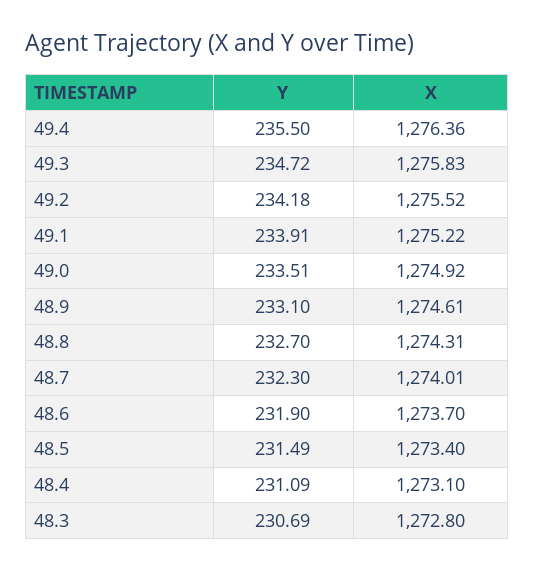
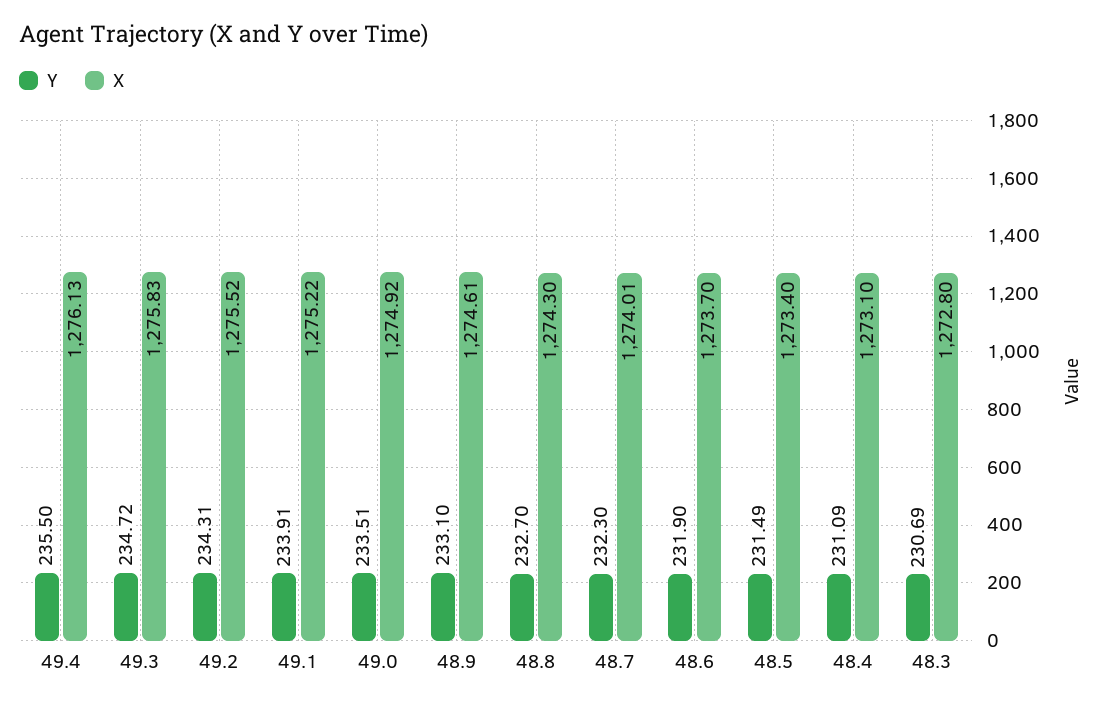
  {
    "Y": {
      "49.4": 235.5,
      "49.3": 234.72,
-     "49.2": 234.18,
+     "49.2": 234.31,
      "49.1": 233.91,
      "49.0": 233.51,
      "48.9": 233.1,
      "48.8": 232.7,
      "48.7": 232.3,
      "48.6": 231.9,
      "48.5": 231.49,
      "48.4": 231.09,
      "48.3": 230.69
    },
    "X": {
-     "49.4": 1276.36,
+     "49.4": 1276.13,
      "49.3": 1275.83,
      "49.2": 1275.52,
      "49.1": 1275.22,
      "49.0": 1274.92,
      "48.9": 1274.61,
-     "48.8": 1274.31,
+     "48.8": 1274.3,
      "48.7": 1274.01,
      "48.6": 1273.7,
      "48.5": 1273.4,
      "48.4": 1273.1,
      "48.3": 1272.8
    }
  }

